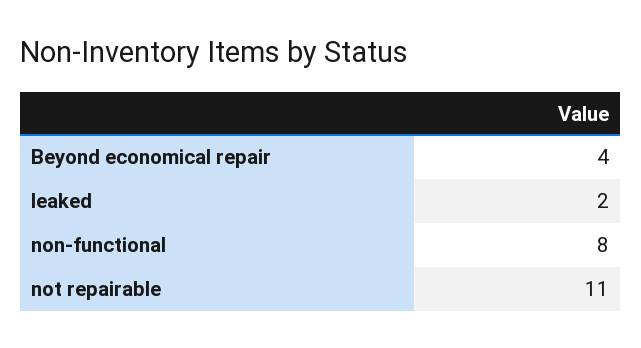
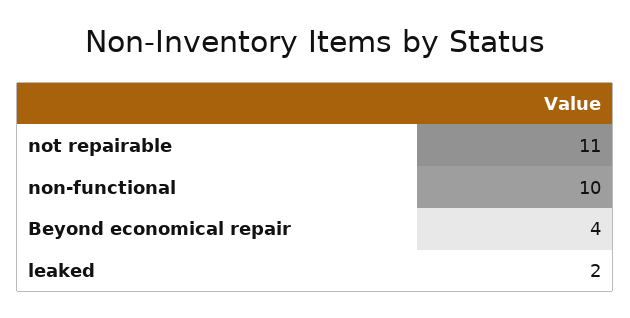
  {
    "Beyond economical repair": 4,
    "leaked": 2,
-   "non-functional": 8,
+   "non-functional": 10,
    "not repairable": 11
  }

